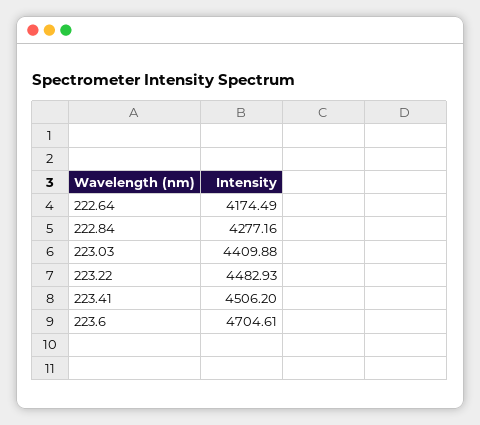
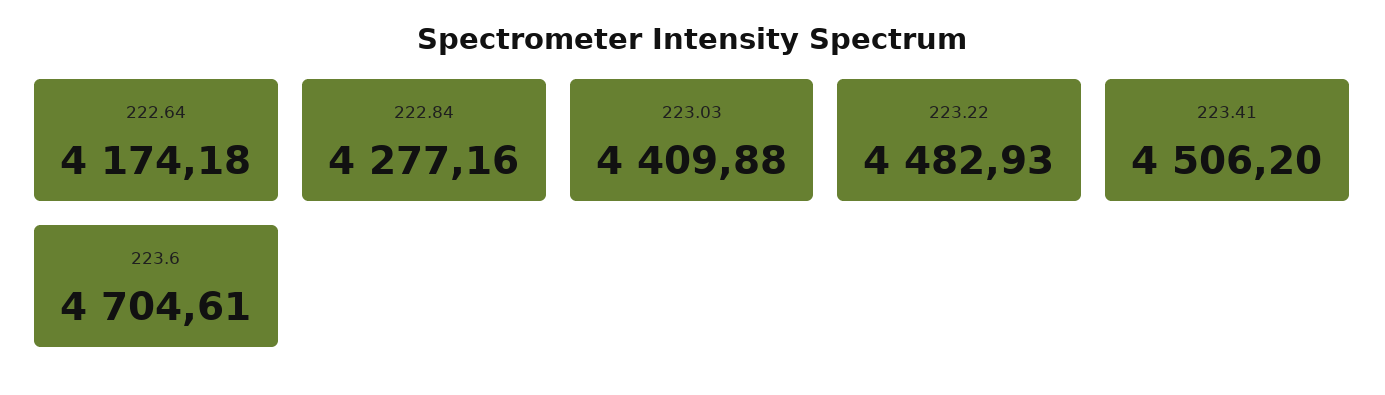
  {
-   "222.64": 4174.49,
+   "222.64": 4174.18,
    "222.84": 4277.16,
    "223.03": 4409.88,
    "223.22": 4482.93,
    "223.41": 4506.2,
    "223.6": 4704.61
  }

